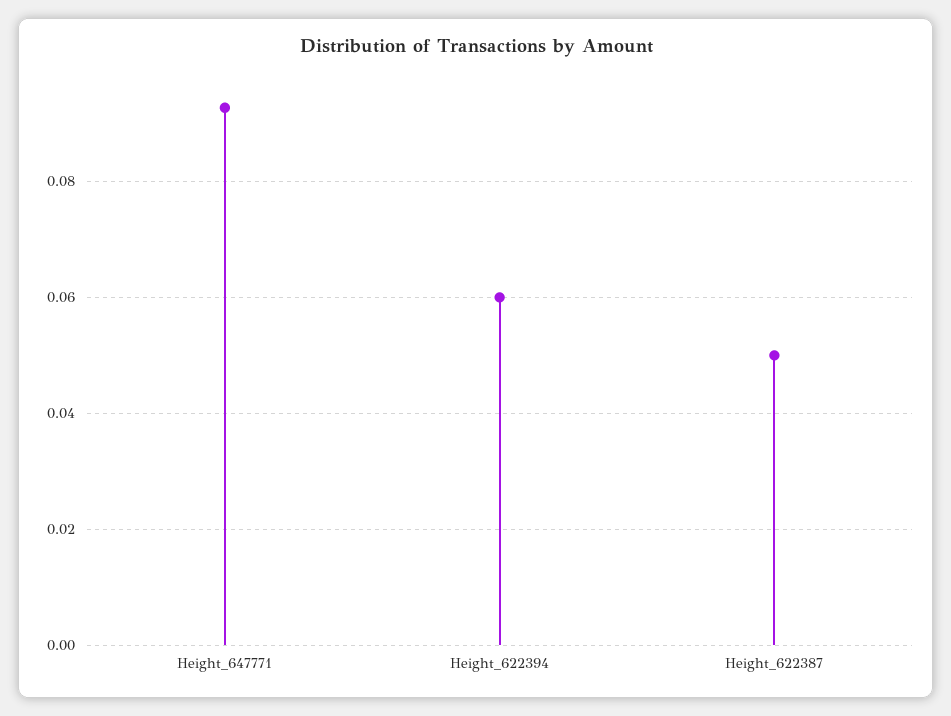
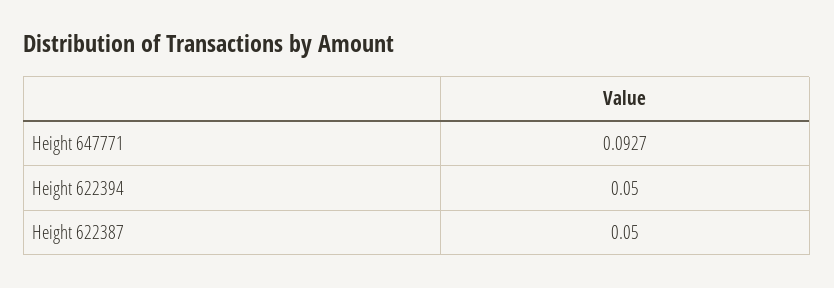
  {
    "Height_647771": 0.0927,
-   "Height_622394": 0.06,
+   "Height_622394": 0.05,
    "Height_622387": 0.05
  }

